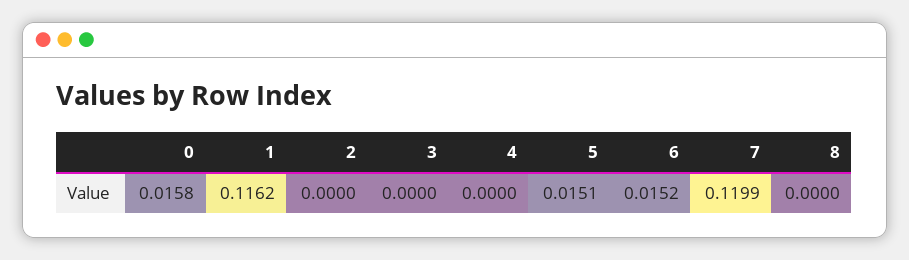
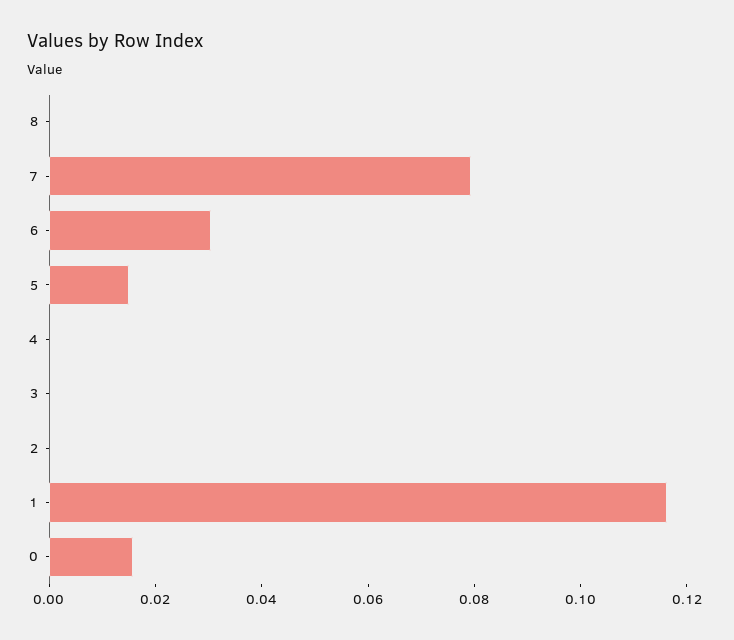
  {
    "0": 0.0158,
    "1": 0.1162,
    "2": 0,
    "3": 0,
    "4": 0,
    "5": 0.0151,
-   "6": 0.0152,
+   "6": 0.03,
-   "7": 0.1199,
+   "7": 0.08,
    "8": 0
  }

